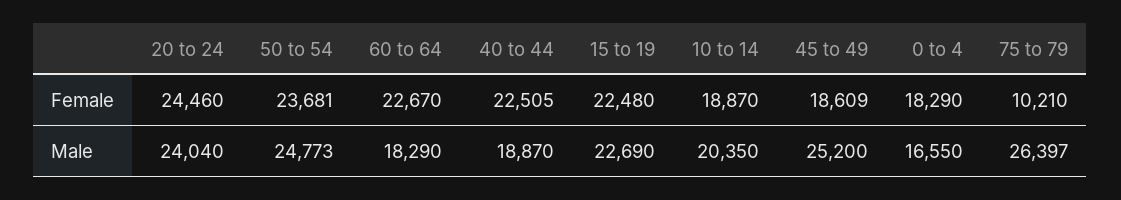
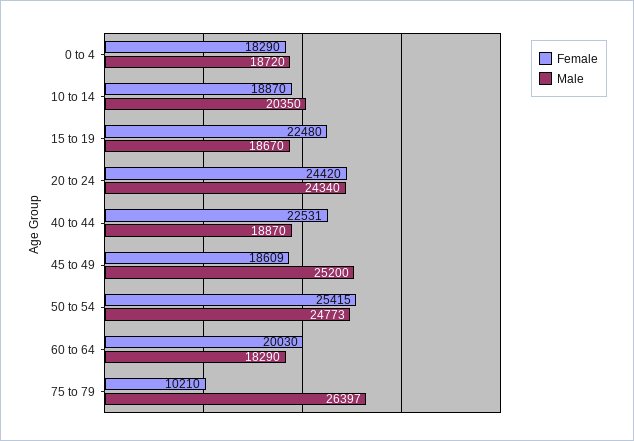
  {
    "Female": {
-     "20 to 24": 24460,
+     "20 to 24": 24420,
-     "50 to 54": 23681,
+     "50 to 54": 25415,
-     "60 to 64": 22670,
+     "60 to 64": 20030,
-     "40 to 44": 22505,
+     "40 to 44": 22531,
      "15 to 19": 22480,
      "10 to 14": 18870,
      "45 to 49": 18609,
      "0 to 4": 18290,
      "75 to 79": 10210
    },
    "Male": {
-     "20 to 24": 24040,
+     "20 to 24": 24340,
      "50 to 54": 24773,
      "60 to 64": 18290,
      "40 to 44": 18870,
-     "15 to 19": 22690,
+     "15 to 19": 18670,
      "10 to 14": 20350,
      "45 to 49": 25200,
-     "0 to 4": 16550,
+     "0 to 4": 18720,
      "75 to 79": 26397
    }
  }

